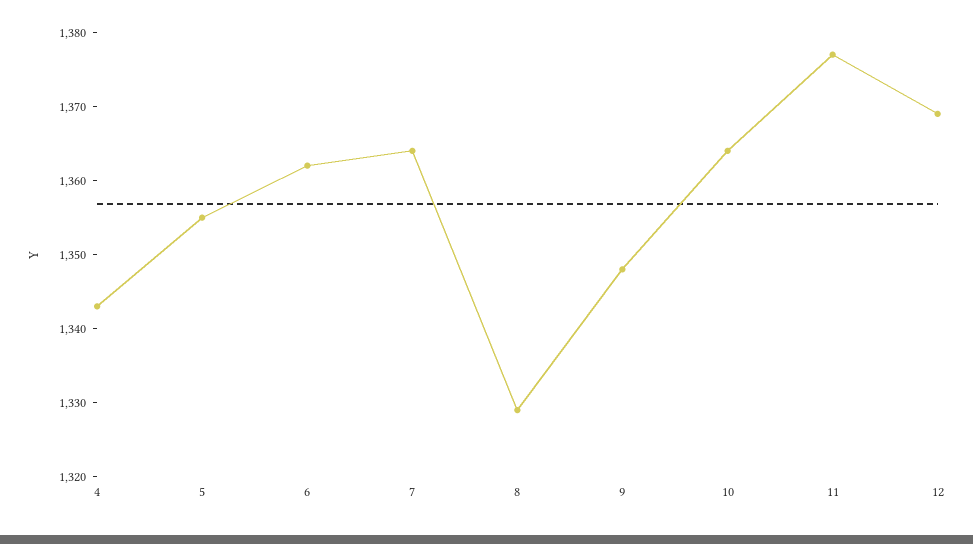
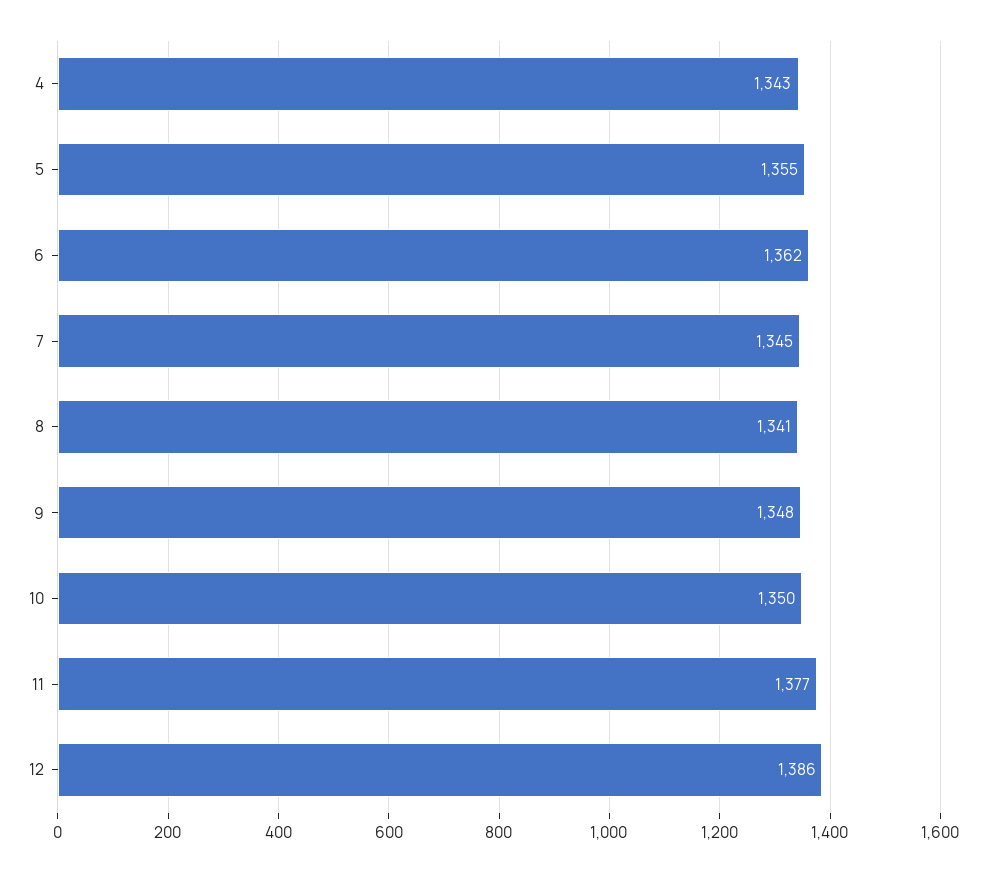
  {
    "4": 1343,
    "5": 1355,
    "6": 1362,
-   "7": 1365,
+   "7": 1345,
-   "8": 1330,
+   "8": 1341,
    "9": 1348,
-   "10": 1365,
+   "10": 1350,
    "11": 1377,
-   "12": 1370
+   "12": 1386
  }

